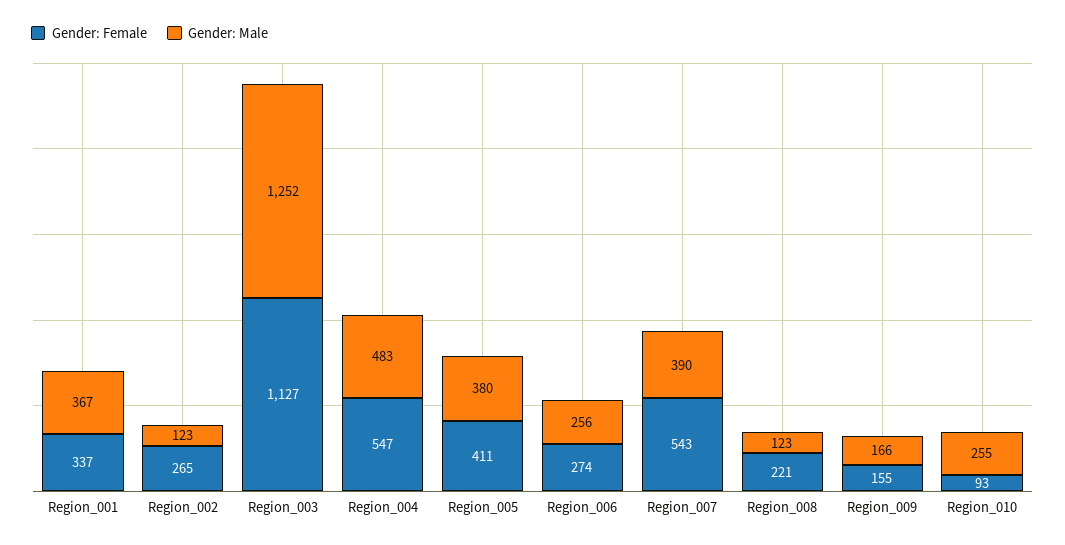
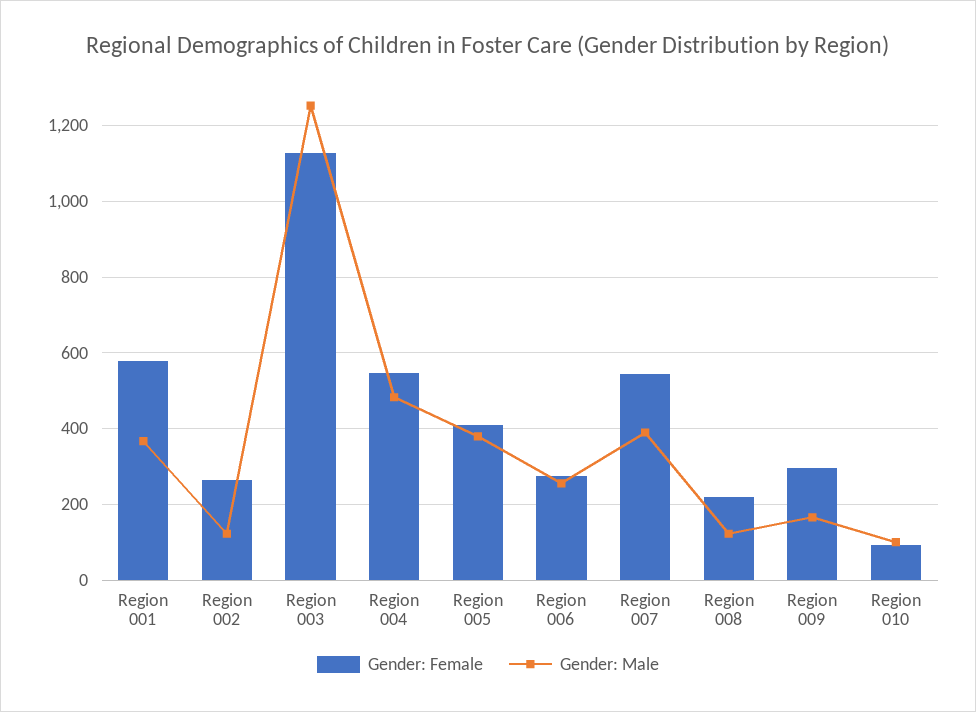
  {
    "Gender: Female": {
-     "Region_001": 337,
+     "Region_001": 580,
      "Region_002": 265,
      "Region_003": 1127,
      "Region_004": 547,
      "Region_005": 411,
      "Region_006": 274,
      "Region_007": 543,
      "Region_008": 221,
-     "Region_009": 155,
+     "Region_009": 300,
      "Region_010": 93
    },
    "Gender: Male": {
      "Region_001": 367,
      "Region_002": 123,
      "Region_003": 1252,
      "Region_004": 483,
      "Region_005": 380,
      "Region_006": 256,
      "Region_007": 390,
      "Region_008": 123,
      "Region_009": 166,
-     "Region_010": 255
+     "Region_010": 100
    }
  }

